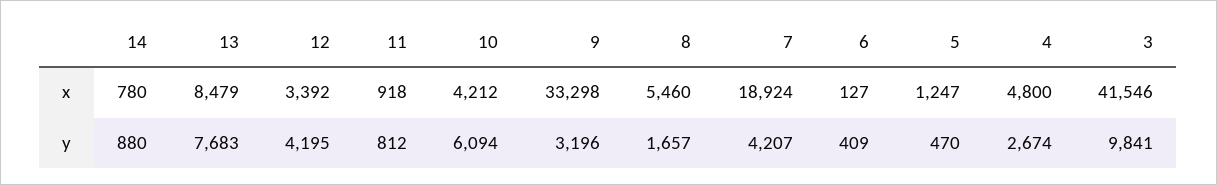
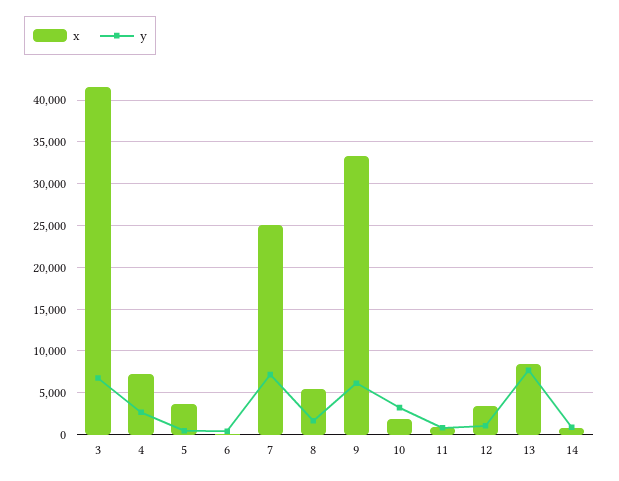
  {
    "x": {
      "14": 780,
      "13": 8479,
      "12": 3392,
      "11": 918,
-     "10": 4212,
+     "10": 2000,
      "9": 33298,
      "8": 5460,
-     "7": 18924,
+     "7": 25000,
      "6": 127,
-     "5": 1247,
+     "5": 4000,
-     "4": 4800,
+     "4": 7000,
      "3": 41546
    },
    "y": {
      "14": 880,
      "13": 7683,
-     "12": 4195,
+     "12": 1000,
      "11": 812,
-     "10": 6094,
+     "10": 3000,
-     "9": 3196,
+     "9": 6000,
      "8": 1657,
-     "7": 4207,
+     "7": 7000,
      "6": 409,
      "5": 470,
      "4": 2674,
-     "3": 9841
+     "3": 7000
    }
  }

